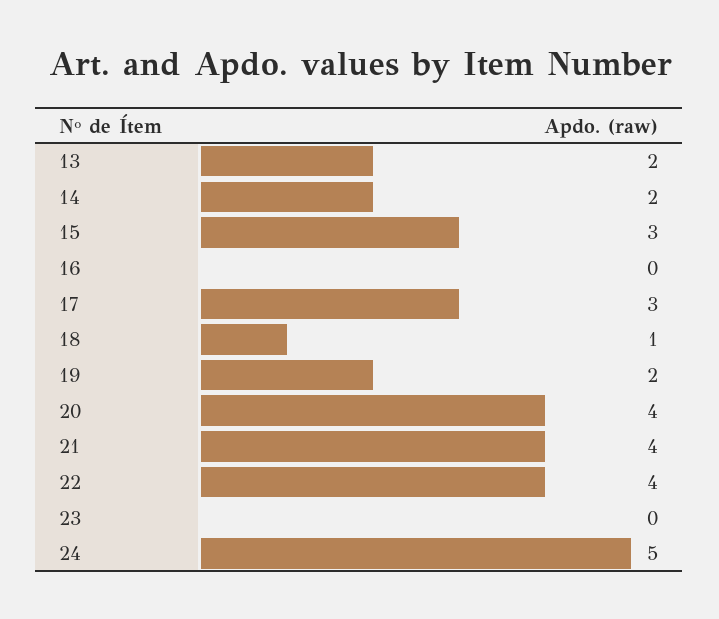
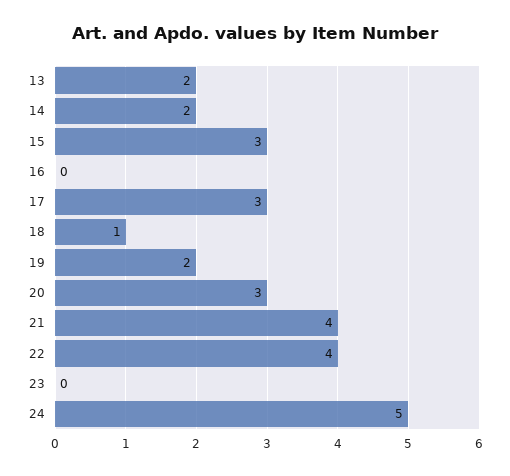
  {
    "13": 2,
    "14": 2,
    "15": 3,
    "16": 0,
    "17": 3,
    "18": 1,
    "19": 2,
-   "20": 4,
+   "20": 3,
    "21": 4,
    "22": 4,
    "23": 0,
    "24": 5
  }

